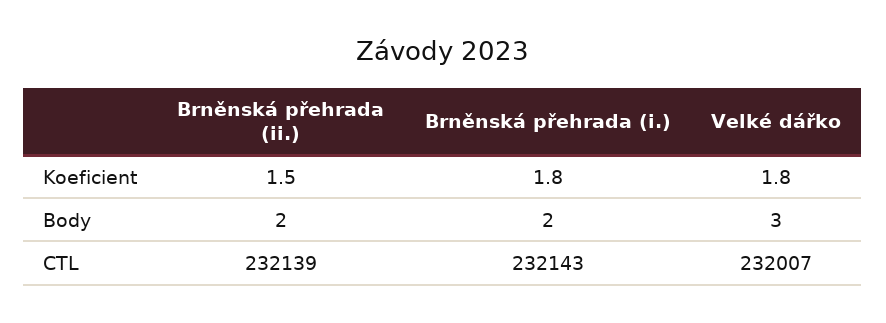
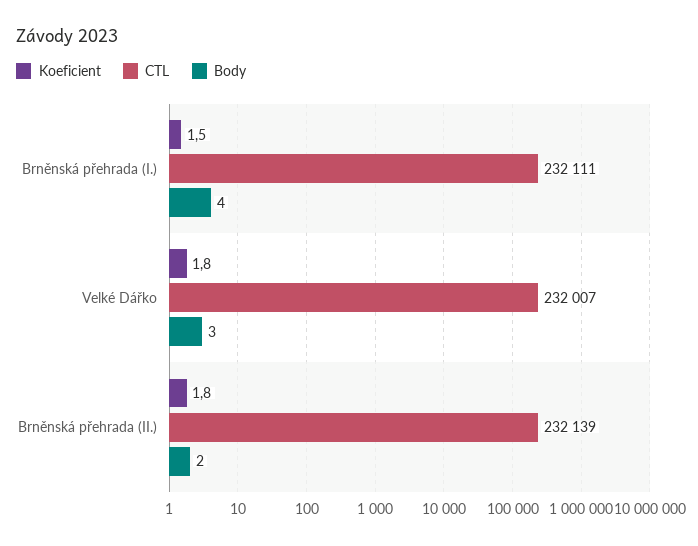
  {
    "Koeficient": {
-     "Brněnská přehrada (ii.)": 1.5,
+     "Brněnská přehrada (ii.)": 1.8,
-     "Brněnská přehrada (i.)": 1.8,
+     "Brněnská přehrada (i.)": 1.5,
      "Velké dářko": 1.8
    },
    "Body": {
      "Brněnská přehrada (ii.)": 2,
-     "Brněnská přehrada (i.)": 2,
+     "Brněnská přehrada (i.)": 4,
      "Velké dářko": 3
    },
    "CTL": {
      "Brněnská přehrada (ii.)": 232139,
-     "Brněnská přehrada (i.)": 232143,
+     "Brněnská přehrada (i.)": 232111,
      "Velké dářko": 232007
    }
  }

